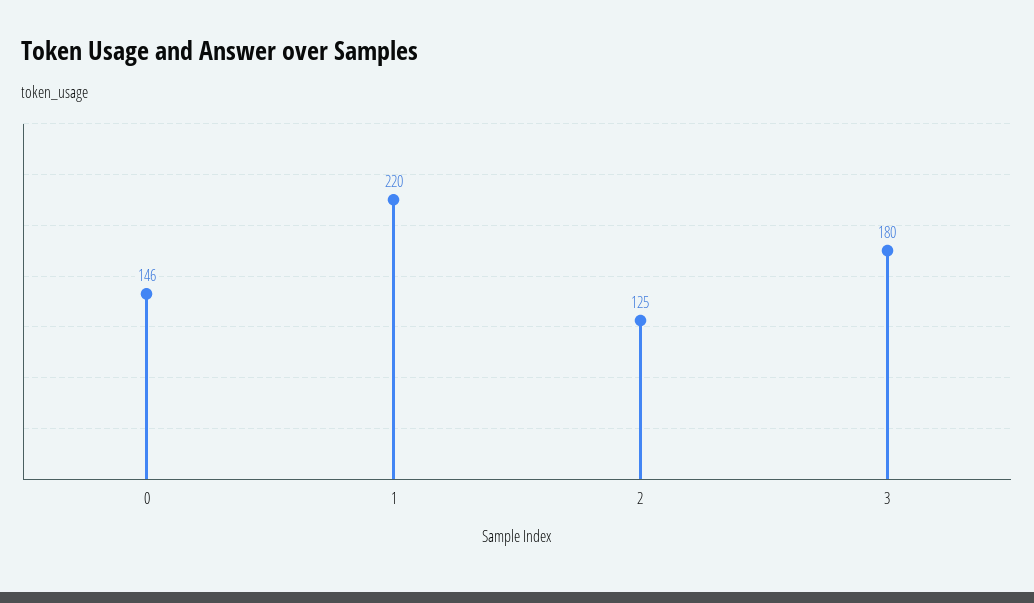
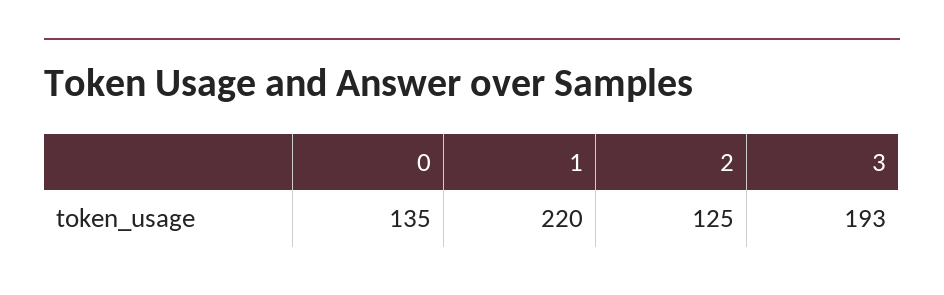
  {
-   "0": 146,
+   "0": 135,
    "1": 220,
    "2": 125,
-   "3": 180
+   "3": 193
  }

